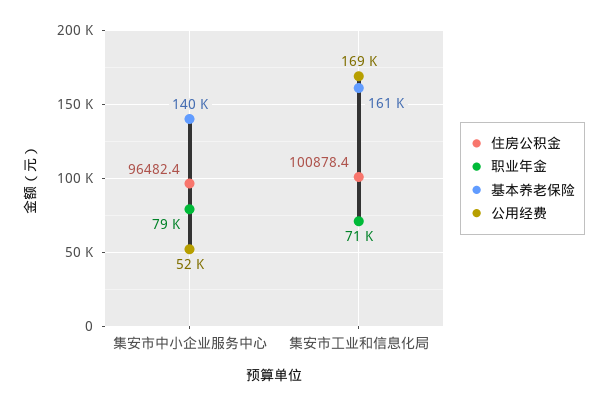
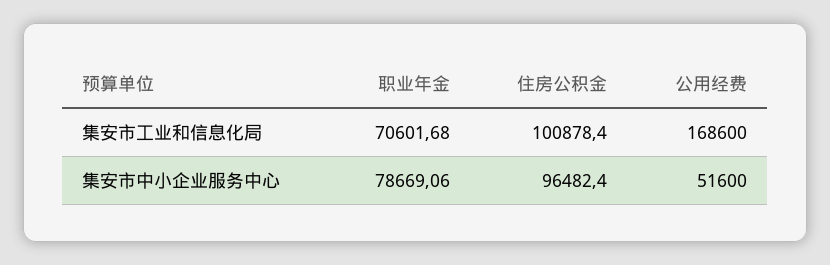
  {
    "住房公积金": {
      "集安市中小企业服务中心": 96482.4,
      "集安市工业和信息化局": 100878.4
    },
    "职业年金": {
      "集安市中小企业服务中心": 78669.06,
      "集安市工业和信息化局": 70601.68
    },
-   "基本养老保险": {
-     "集安市中小企业服务中心": 140000,
-     "集安市工业和信息化局": 161000
-   },
    "公用经费": {
      "集安市中小企业服务中心": 51600,
      "集安市工业和信息化局": 168600
    }
  }

